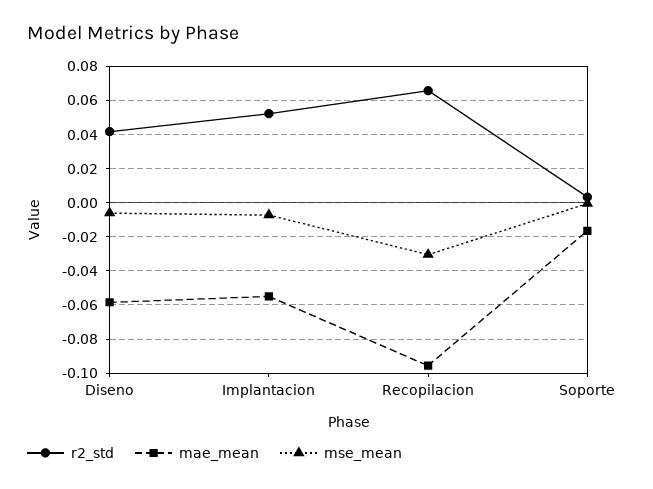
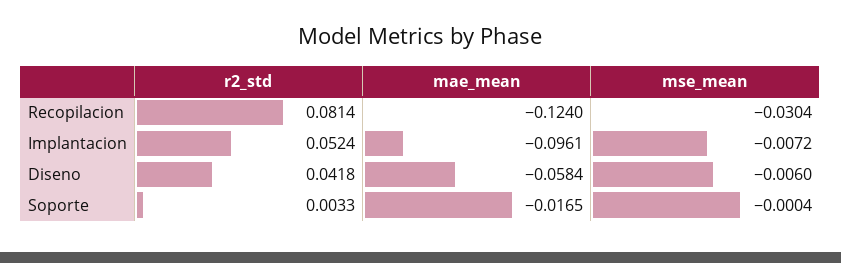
  {
    "r2_std": {
      "Diseno": 0.0418,
      "Implantacion": 0.0524,
-     "Recopilacion": 0.065,
+     "Recopilacion": 0.0814,
      "Soporte": 0.0033
    },
    "mae_mean": {
      "Diseno": -0.0584,
-     "Implantacion": -0.055,
+     "Implantacion": -0.0961,
-     "Recopilacion": -0.095,
+     "Recopilacion": -0.124,
      "Soporte": -0.0165
    },
    "mse_mean": {
      "Diseno": -0.006,
      "Implantacion": -0.0072,
      "Recopilacion": -0.0304,
      "Soporte": -0.0004
    }
  }

